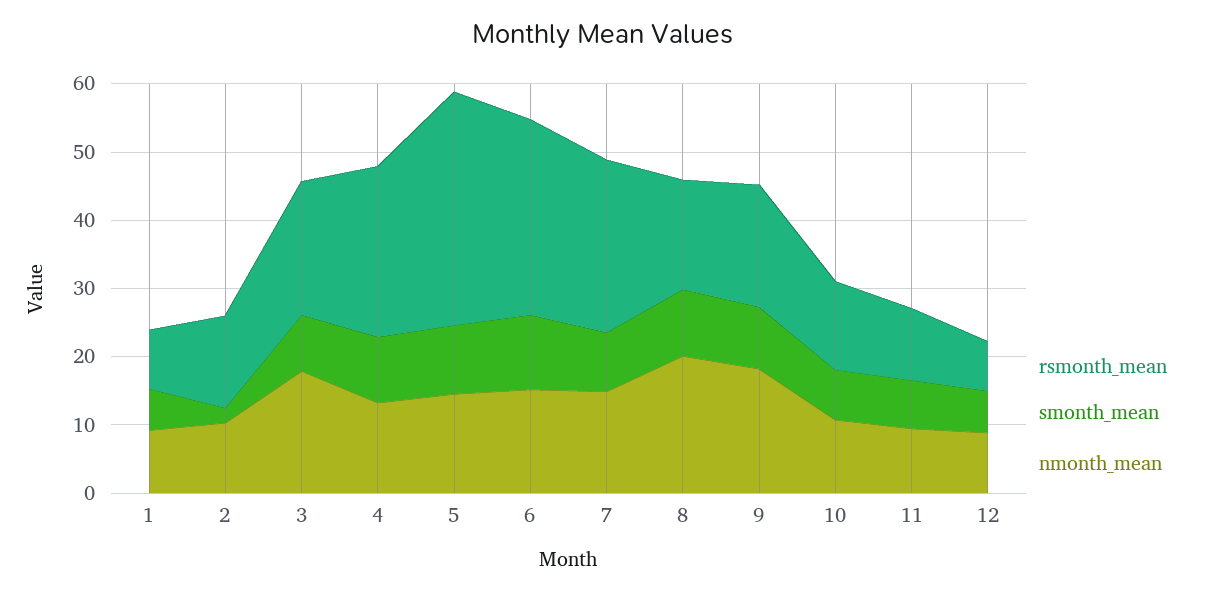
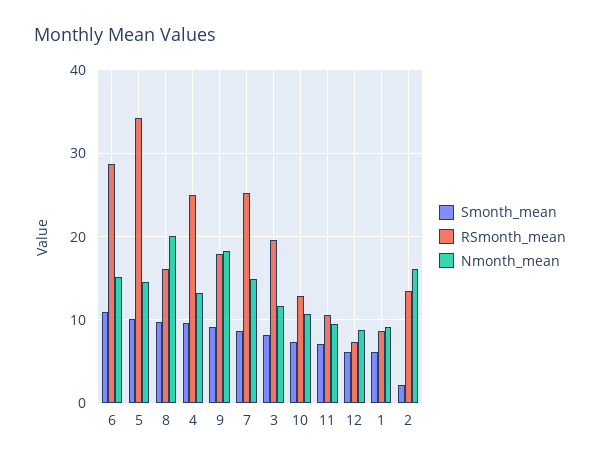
  {
    "rsmonth_mean": {
      "1": 9,
      "2": 13,
      "3": 20,
      "4": 25,
      "5": 34,
      "6": 29,
      "7": 25,
      "8": 16,
      "9": 18,
      "10": 13,
      "11": 11,
      "12": 7
    },
    "smonth_mean": {
      "1": 6,
      "2": 2,
      "3": 8,
      "4": 10,
      "5": 10,
      "6": 11,
      "7": 9,
      "8": 10,
      "9": 9,
      "10": 7,
      "11": 7,
      "12": 6
    },
    "nmonth_mean": {
      "1": 9,
-     "2": 10,
+     "2": 16,
-     "3": 18,
+     "3": 12,
      "4": 13,
      "5": 15,
      "6": 15,
      "7": 15,
      "8": 20,
      "9": 18,
      "10": 11,
      "11": 9,
      "12": 9
    }
  }

